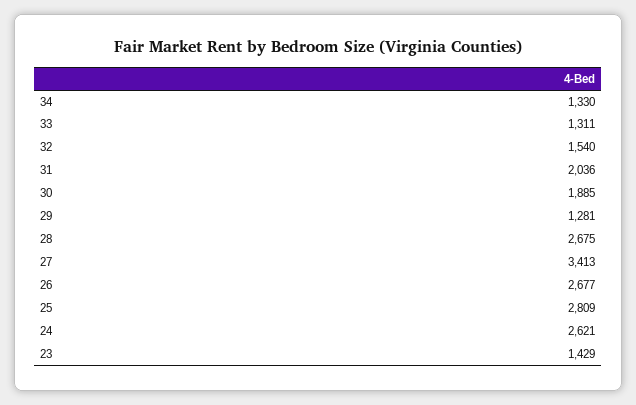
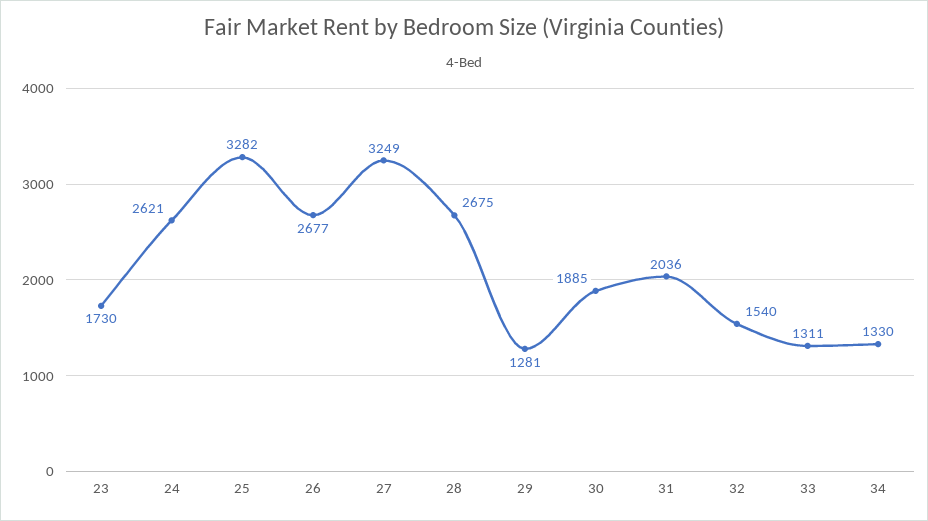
  {
    "34": 1330,
    "33": 1311,
    "32": 1540,
    "31": 2036,
    "30": 1885,
    "29": 1281,
    "28": 2675,
-   "27": 3413,
+   "27": 3249,
    "26": 2677,
-   "25": 2809,
+   "25": 3282,
    "24": 2621,
-   "23": 1429
+   "23": 1730
  }

